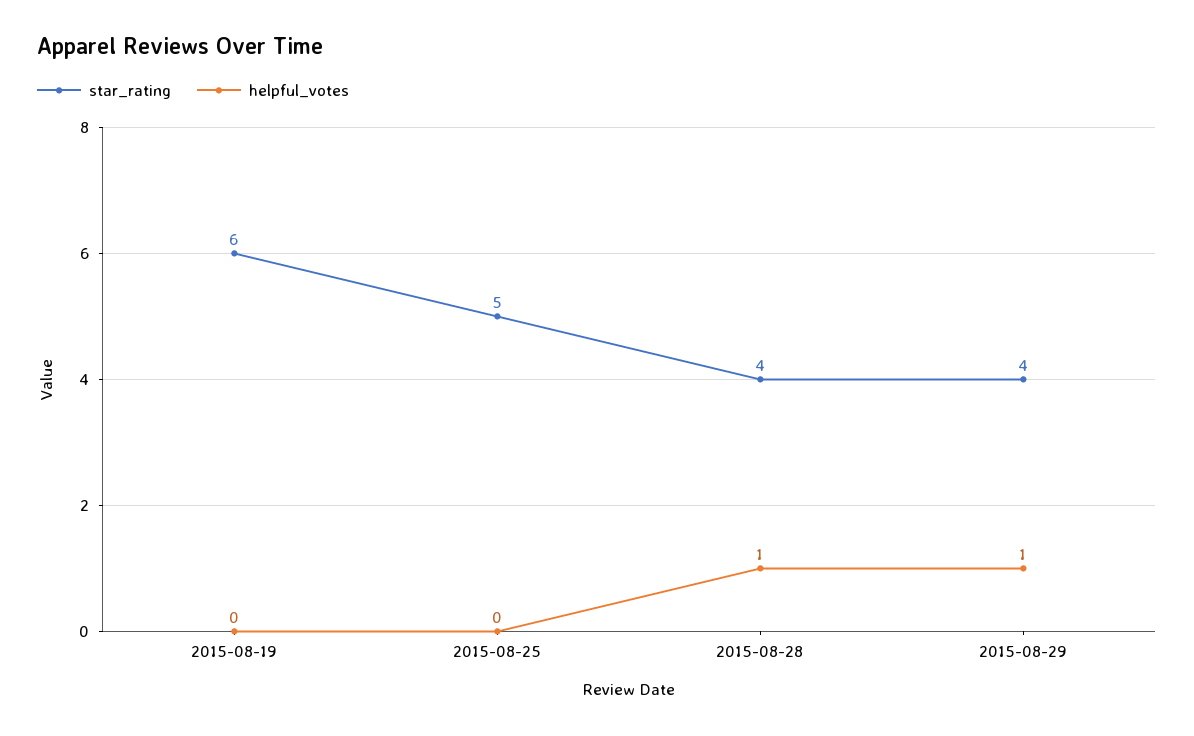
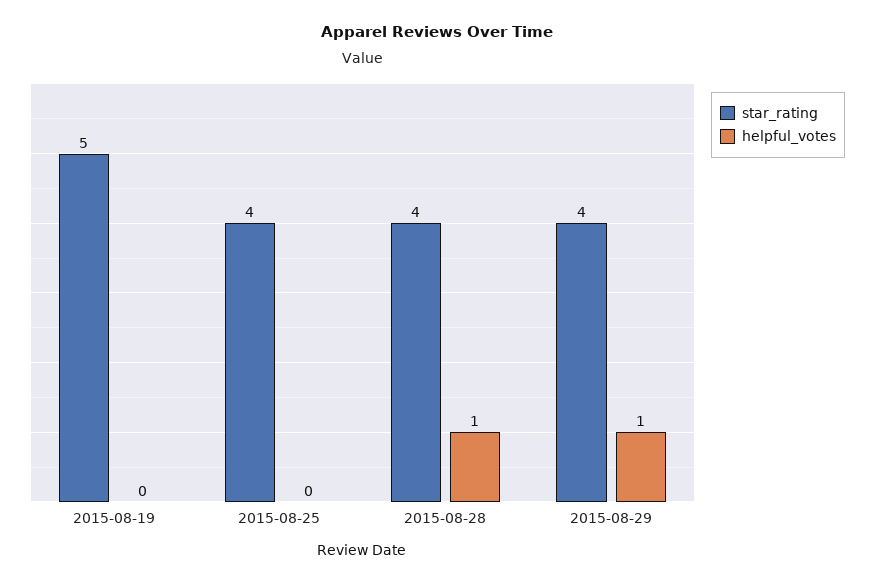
  {
    "star_rating": {
-     "2015-08-19": 6,
+     "2015-08-19": 5,
-     "2015-08-25": 5,
+     "2015-08-25": 4,
      "2015-08-28": 4,
      "2015-08-29": 4
    },
    "helpful_votes": {
      "2015-08-19": 0,
      "2015-08-25": 0,
      "2015-08-28": 1,
      "2015-08-29": 1
    }
  }

